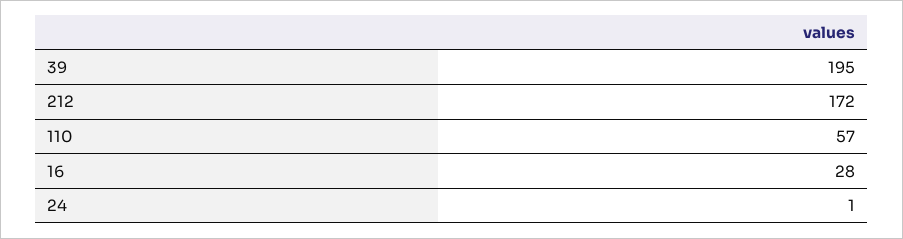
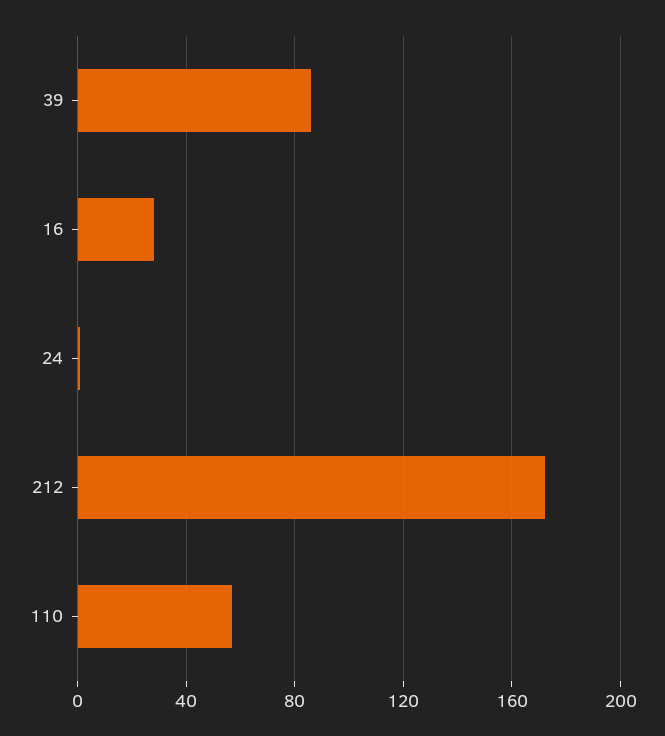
  {
-   "39": 195,
+   "39": 85,
    "212": 172,
    "110": 57,
    "16": 28,
    "24": 1
  }

